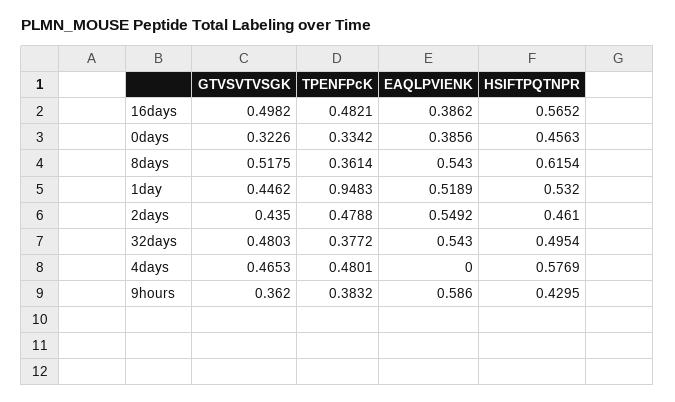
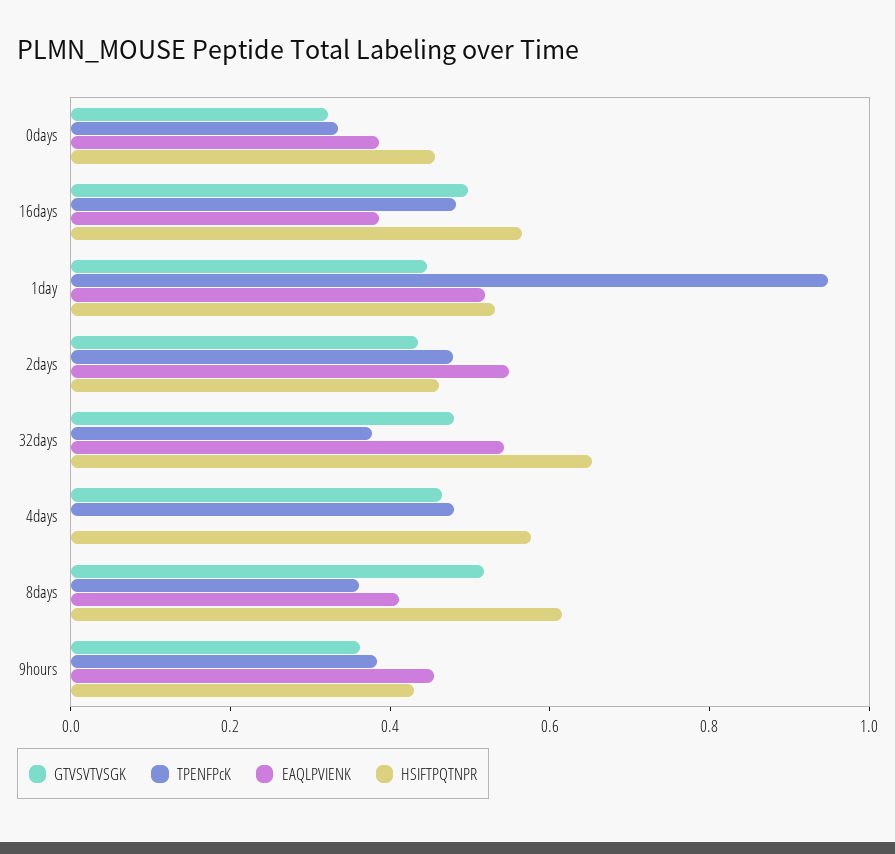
  {
    "GTVSVTVSGK": {
      "16days": 0.4982,
      "0days": 0.3226,
      "8days": 0.5175,
      "1day": 0.4462,
      "2days": 0.435,
      "32days": 0.4803,
      "4days": 0.4653,
      "9hours": 0.362
    },
    "TPENFPcK": {
      "16days": 0.4821,
      "0days": 0.3342,
      "8days": 0.3614,
      "1day": 0.9483,
      "2days": 0.4788,
      "32days": 0.3772,
      "4days": 0.4801,
      "9hours": 0.3832
    },
    "EAQLPVIENK": {
      "16days": 0.3862,
      "0days": 0.3856,
-     "8days": 0.543,
+     "8days": 0.4,
      "1day": 0.5189,
      "2days": 0.5492,
      "32days": 0.543,
      "4days": 0,
-     "9hours": 0.586
+     "9hours": 0.45
    },
    "HSIFTPQTNPR": {
      "16days": 0.5652,
      "0days": 0.4563,
      "8days": 0.6154,
      "1day": 0.532,
      "2days": 0.461,
-     "32days": 0.4954,
+     "32days": 0.65,
      "4days": 0.5769,
      "9hours": 0.4295
    }
  }

